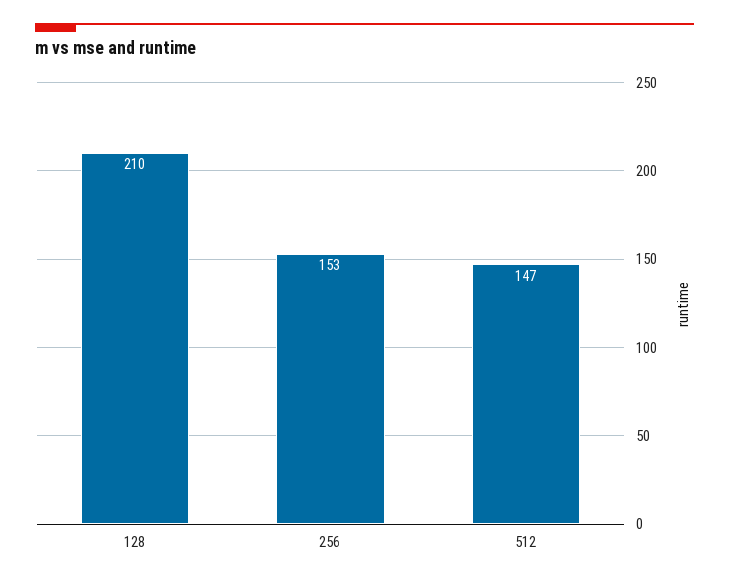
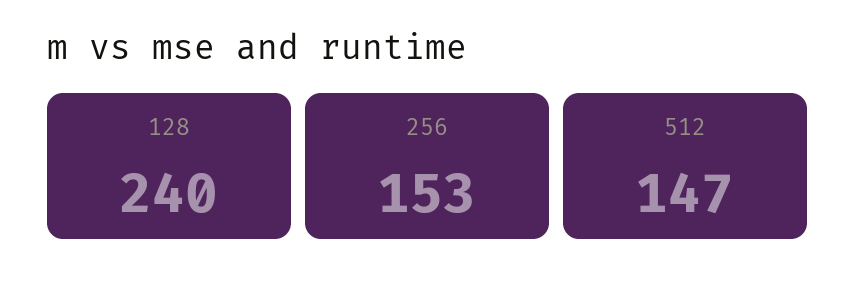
  {
-   "128": 210,
+   "128": 240,
    "256": 153,
    "512": 147
  }

